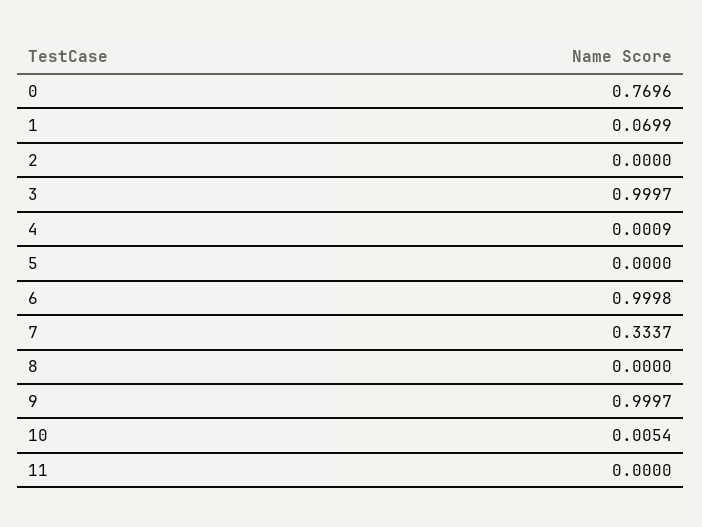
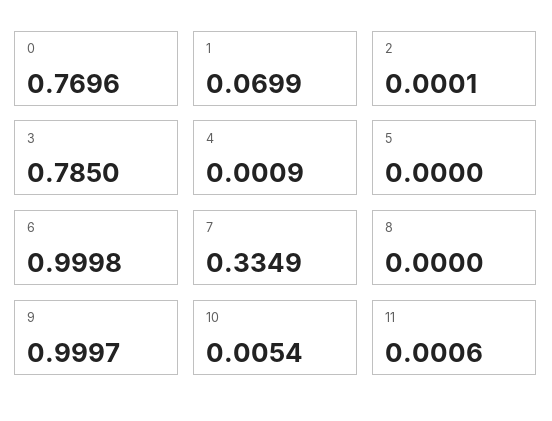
  {
    "0": 0.7696,
    "1": 0.0699,
-   "2": 0,
+   "2": 0.0001,
-   "3": 0.9997,
+   "3": 0.785,
    "4": 0.0009,
    "5": 0,
    "6": 0.9998,
-   "7": 0.3337,
+   "7": 0.3349,
    "8": 0,
    "9": 0.9997,
    "10": 0.0054,
-   "11": 0
+   "11": 0.0006
  }

